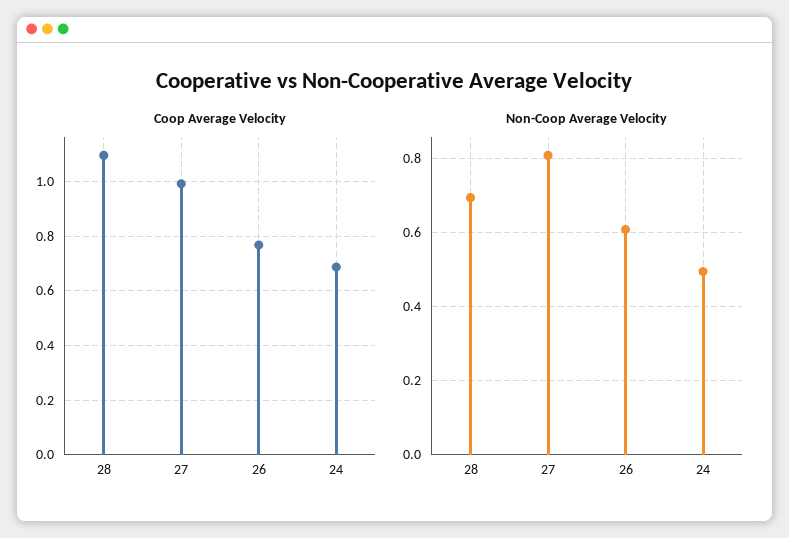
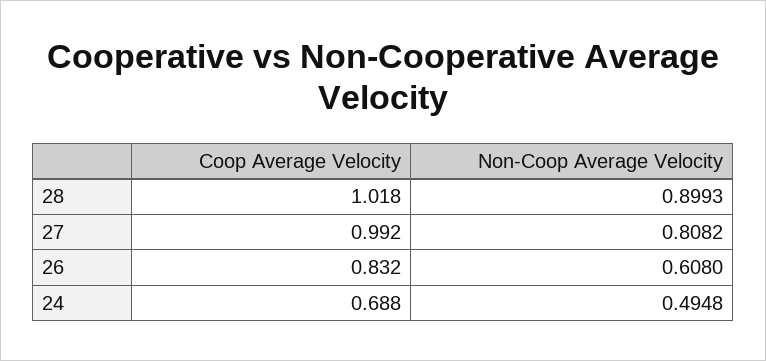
  {
    "Coop Average Velocity": {
-     "28": 1.1,
+     "28": 1.018,
      "27": 0.992,
-     "26": 0.775,
+     "26": 0.832,
      "24": 0.688
    },
    "Non-Coop Average Velocity": {
-     "28": 0.7,
+     "28": 0.8993,
      "27": 0.8082,
      "26": 0.608,
      "24": 0.4948
    }
  }

